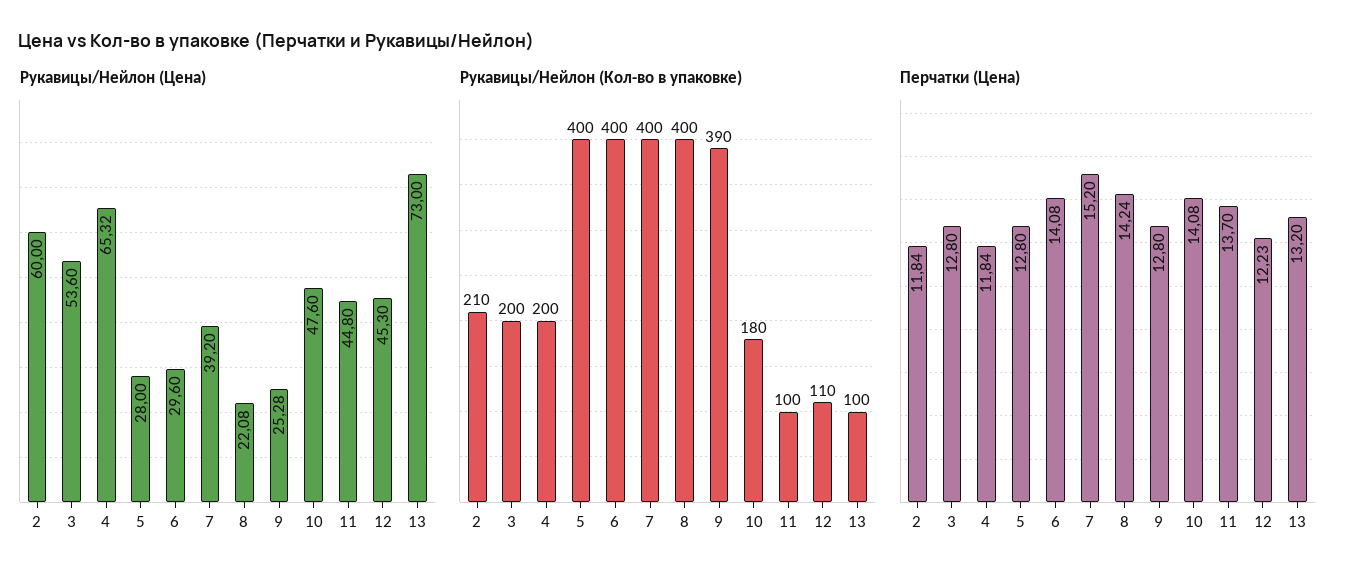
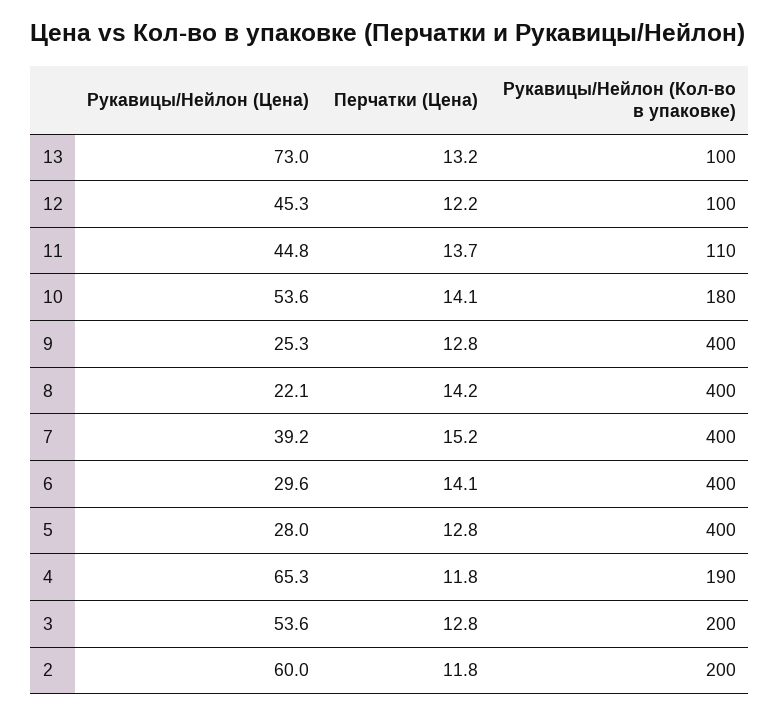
  {
    "Рукавицы/Нейлон (Цена)": {
      "2": 60,
      "3": 53.6,
      "4": 65.32,
      "5": 28,
      "6": 29.6,
      "7": 39.2,
      "8": 22.08,
      "9": 25.28,
-     "10": 47.6,
+     "10": 53.6,
      "11": 44.8,
      "12": 45.3,
      "13": 73
    },
    "Рукавицы/Нейлон (Кол-во в упаковке)": {
-     "2": 210,
+     "2": 200,
      "3": 200,
-     "4": 200,
+     "4": 190,
      "5": 400,
      "6": 400,
      "7": 400,
      "8": 400,
-     "9": 390,
+     "9": 400,
      "10": 180,
-     "11": 100,
+     "11": 110,
-     "12": 110,
+     "12": 100,
      "13": 100
    },
    "Перчатки (Цена)": {
      "2": 11.84,
      "3": 12.8,
      "4": 11.84,
      "5": 12.8,
      "6": 14.08,
      "7": 15.2,
      "8": 14.24,
      "9": 12.8,
      "10": 14.08,
      "11": 13.7,
      "12": 12.23,
      "13": 13.2
    }
  }

